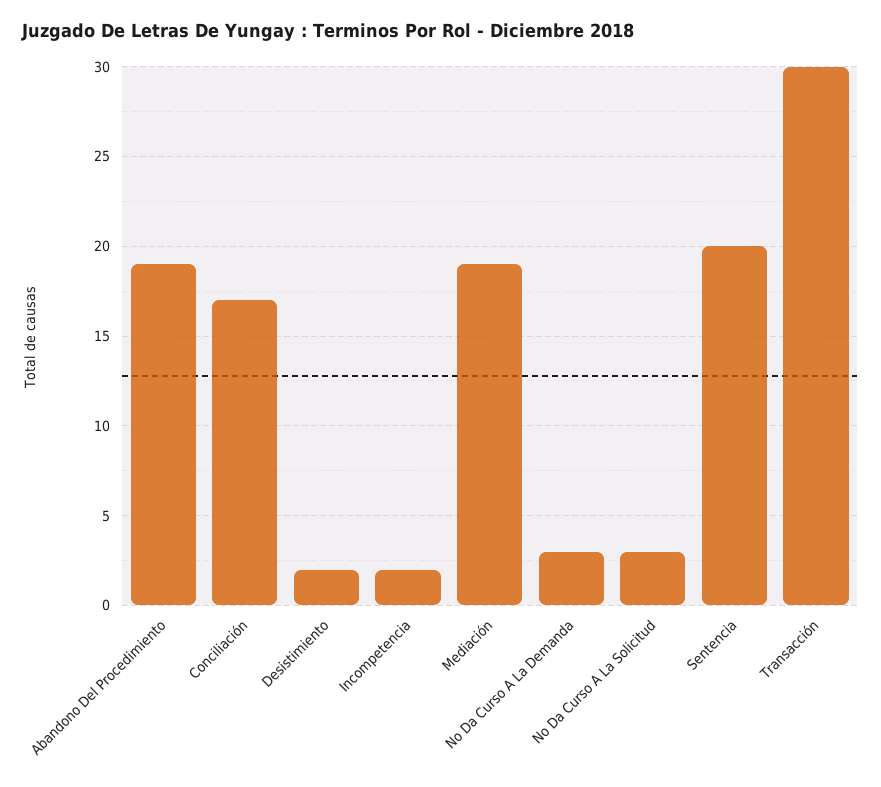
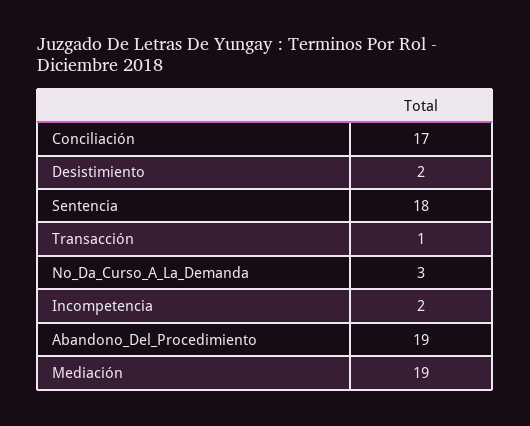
  {
    "Abandono Del Procedimiento": 19,
    "Conciliación": 17,
    "Desistimiento": 2,
    "Incompetencia": 2,
    "Mediación": 19,
    "No Da Curso A La Demanda": 3,
-   "No Da Curso A La Solicitud": 3,
-   "Sentencia": 20,
+   "Sentencia": 18,
-   "Transacción": 30
+   "Transacción": 1
  }

